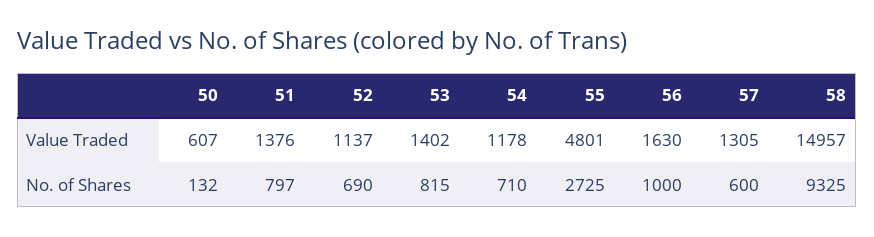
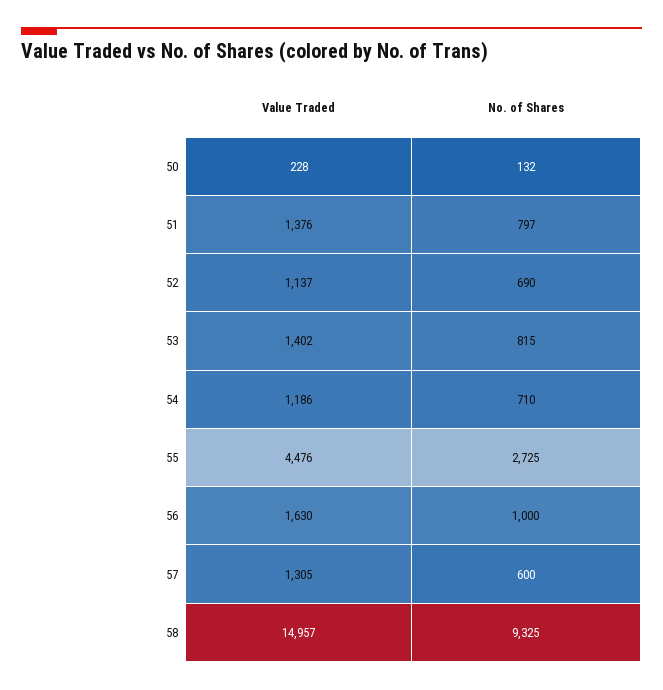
  {
    "50": {
-     "Value Traded": 607,
+     "Value Traded": 228,
      "No. of Shares": 132
    },
    "51": {
      "Value Traded": 1376,
      "No. of Shares": 797
    },
    "52": {
      "Value Traded": 1137,
      "No. of Shares": 690
    },
    "53": {
      "Value Traded": 1402,
      "No. of Shares": 815
    },
    "54": {
-     "Value Traded": 1178,
+     "Value Traded": 1186,
      "No. of Shares": 710
    },
    "55": {
-     "Value Traded": 4801,
+     "Value Traded": 4476,
      "No. of Shares": 2725
    },
    "56": {
      "Value Traded": 1630,
      "No. of Shares": 1000
    },
    "57": {
      "Value Traded": 1305,
      "No. of Shares": 600
    },
    "58": {
      "Value Traded": 14957,
      "No. of Shares": 9325
    }
  }

